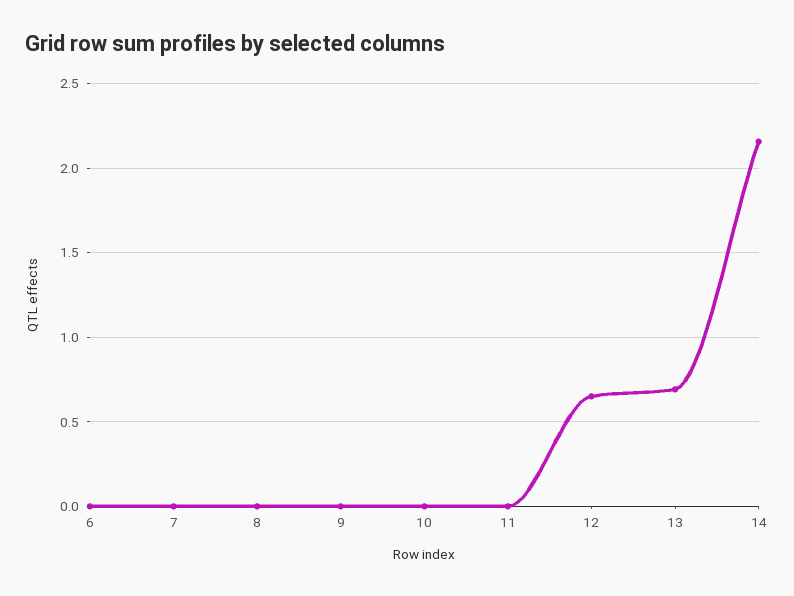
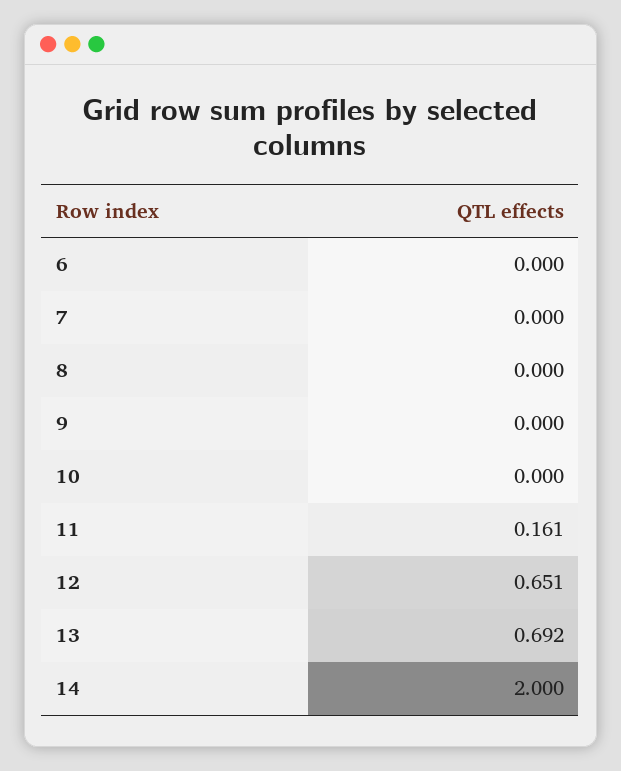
  {
    "6": 0,
    "7": 0,
    "8": 0,
    "9": 0,
    "10": 0,
-   "11": 0,
+   "11": 0.161,
    "12": 0.651,
    "13": 0.692,
-   "14": 2.15
+   "14": 2
  }

